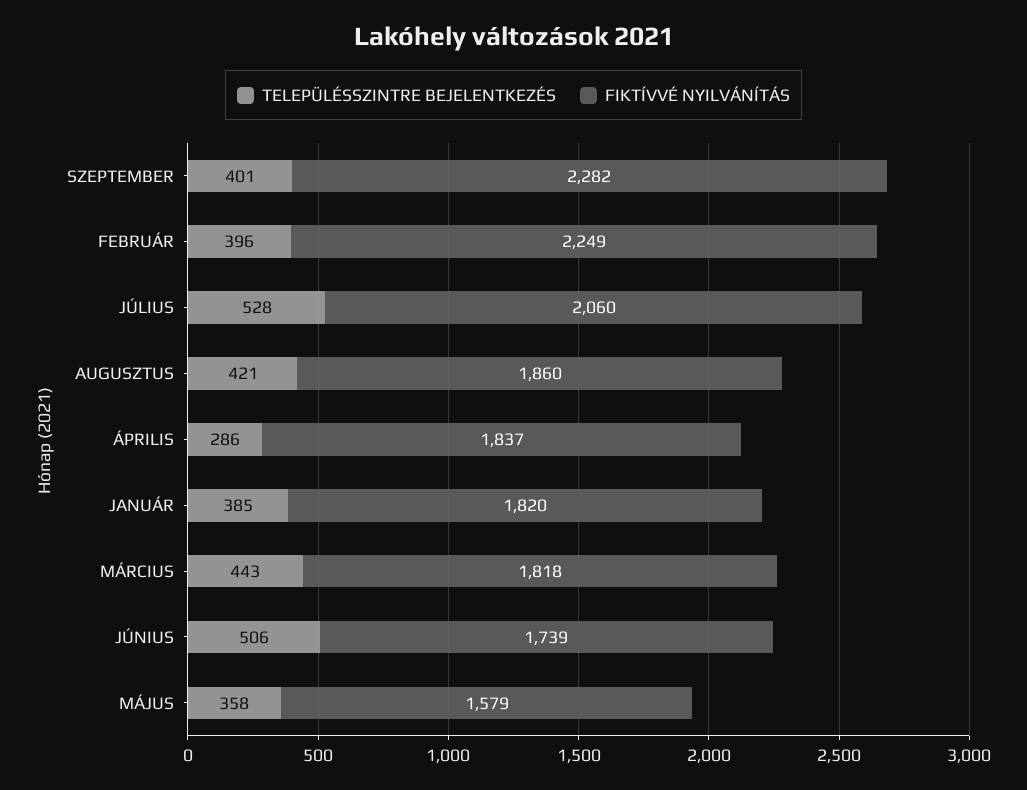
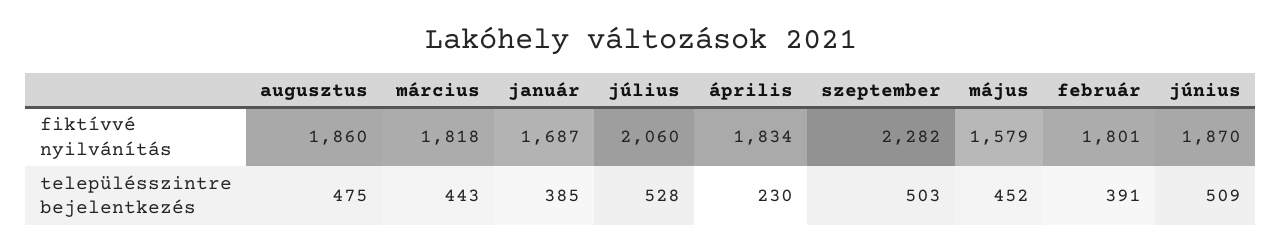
  {
    "TELEPÜLÉSSZINTRE BEJELENTKEZÉS": {
-     "SZEPTEMBER": 401,
+     "SZEPTEMBER": 503,
-     "FEBRUÁR": 396,
+     "FEBRUÁR": 391,
      "JÚLIUS": 528,
-     "AUGUSZTUS": 421,
+     "AUGUSZTUS": 475,
-     "ÁPRILIS": 286,
+     "ÁPRILIS": 230,
      "JANUÁR": 385,
      "MÁRCIUS": 443,
-     "JÚNIUS": 506,
+     "JÚNIUS": 509,
-     "MÁJUS": 358
+     "MÁJUS": 452
    },
    "FIKTÍVVÉ NYILVÁNÍTÁS": {
      "SZEPTEMBER": 2282,
-     "FEBRUÁR": 2249,
+     "FEBRUÁR": 1801,
      "JÚLIUS": 2060,
      "AUGUSZTUS": 1860,
-     "ÁPRILIS": 1837,
+     "ÁPRILIS": 1834,
-     "JANUÁR": 1820,
+     "JANUÁR": 1687,
      "MÁRCIUS": 1818,
-     "JÚNIUS": 1739,
+     "JÚNIUS": 1870,
      "MÁJUS": 1579
    }
  }

